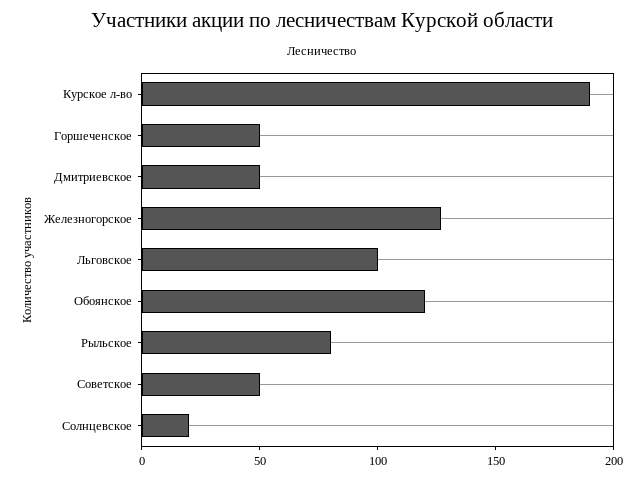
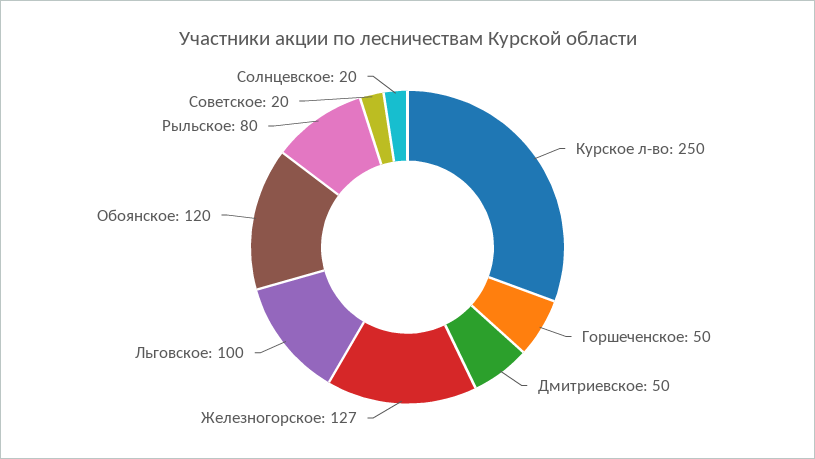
  {
-   "Курское л-во": 190,
+   "Курское л-во": 250,
    "Горшеченское": 50,
    "Дмитриевское": 50,
    "Железногорское": 127,
    "Льговское": 100,
    "Обоянское": 120,
    "Рыльское": 80,
-   "Советское": 50,
+   "Советское": 20,
    "Солнцевское": 20
  }

